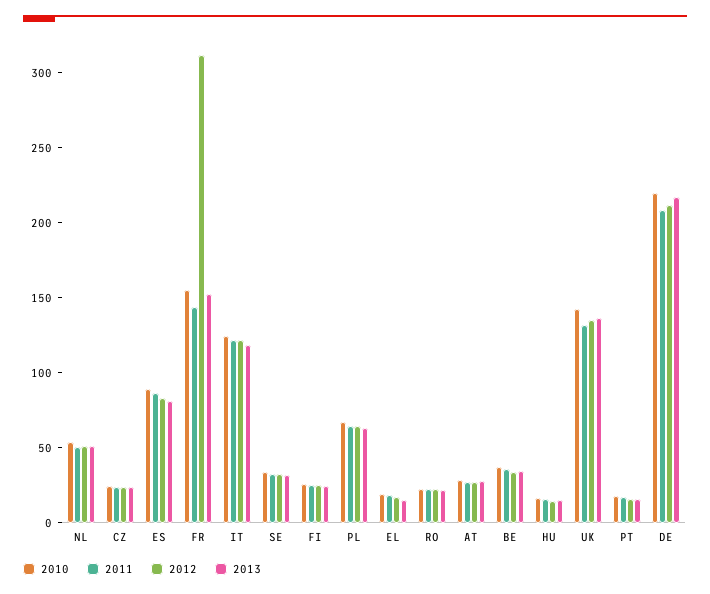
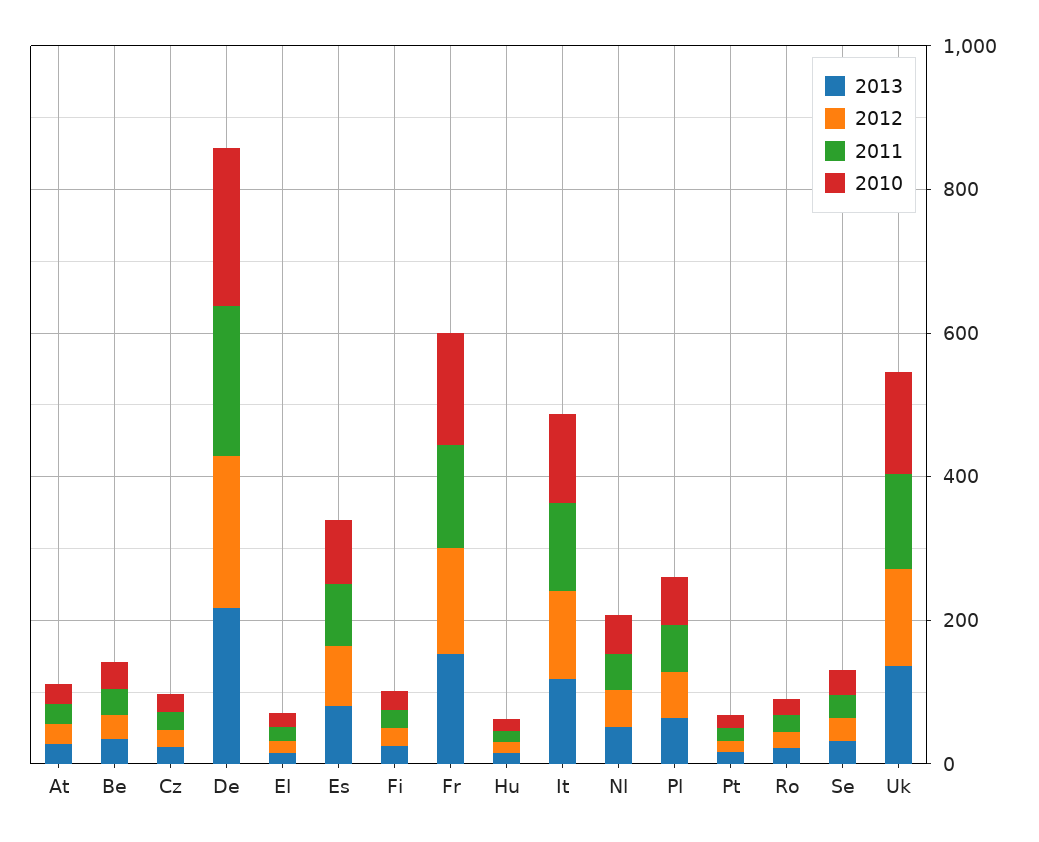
  {
    "2010": {
      "NL": 50,
      "CZ": 20,
      "ES": 90,
      "FR": 160,
      "IT": 120,
      "SE": 30,
      "FI": 30,
      "PL": 70,
      "EL": 20,
      "RO": 20,
      "AT": 30,
      "BE": 40,
      "HU": 20,
      "UK": 140,
      "PT": 20,
      "DE": 220
    },
    "2011": {
      "NL": 50,
      "CZ": 20,
      "ES": 90,
      "FR": 140,
      "IT": 120,
      "SE": 30,
      "FI": 30,
      "PL": 60,
      "EL": 20,
      "RO": 20,
      "AT": 30,
      "BE": 40,
      "HU": 20,
      "UK": 130,
      "PT": 20,
      "DE": 210
    },
    "2012": {
      "NL": 50,
      "CZ": 20,
      "ES": 80,
-     "FR": 310,
+     "FR": 150,
      "IT": 120,
      "SE": 30,
      "FI": 30,
      "PL": 60,
      "EL": 20,
      "RO": 20,
      "AT": 30,
      "BE": 30,
      "HU": 10,
      "UK": 140,
      "PT": 20,
      "DE": 210
    },
    "2013": {
      "NL": 50,
      "CZ": 20,
      "ES": 80,
      "FR": 150,
      "IT": 120,
      "SE": 30,
      "FI": 20,
      "PL": 60,
      "EL": 20,
      "RO": 20,
      "AT": 30,
      "BE": 30,
      "HU": 20,
      "UK": 140,
      "PT": 20,
      "DE": 220
    }
  }

